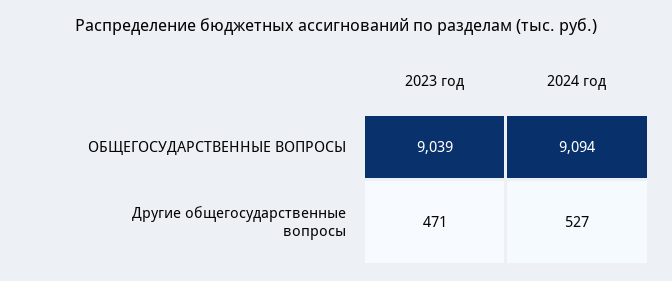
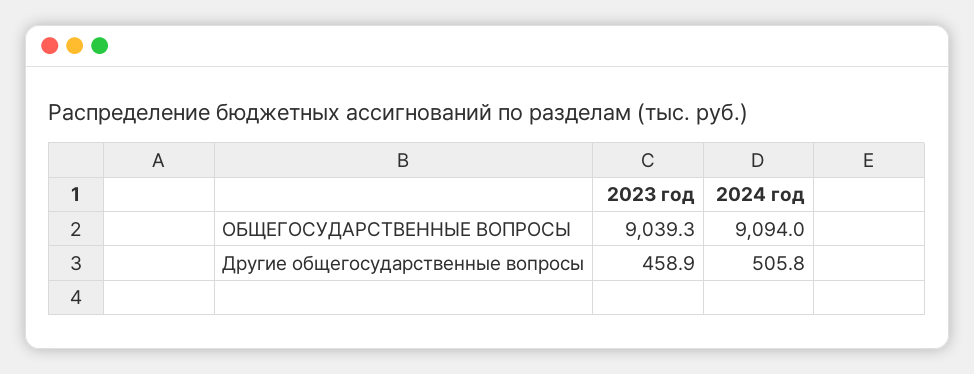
  {
    "2023 год": {
      "ОБЩЕГОСУДАРСТВЕННЫЕ ВОПРОСЫ": 9039.3,
-     "Другие общегосударственные вопросы": 471
+     "Другие общегосударственные вопросы": 458.9
    },
    "2024 год": {
      "ОБЩЕГОСУДАРСТВЕННЫЕ ВОПРОСЫ": 9094,
-     "Другие общегосударственные вопросы": 527
+     "Другие общегосударственные вопросы": 505.8
    }
  }

